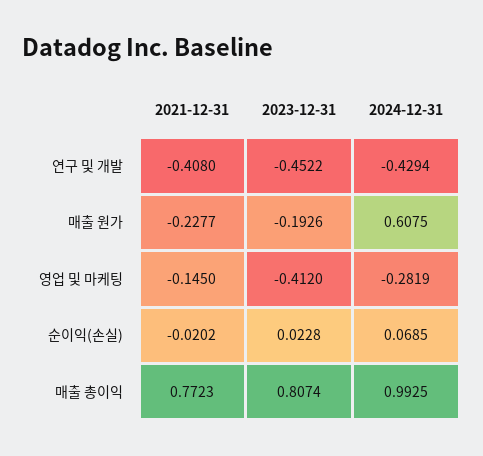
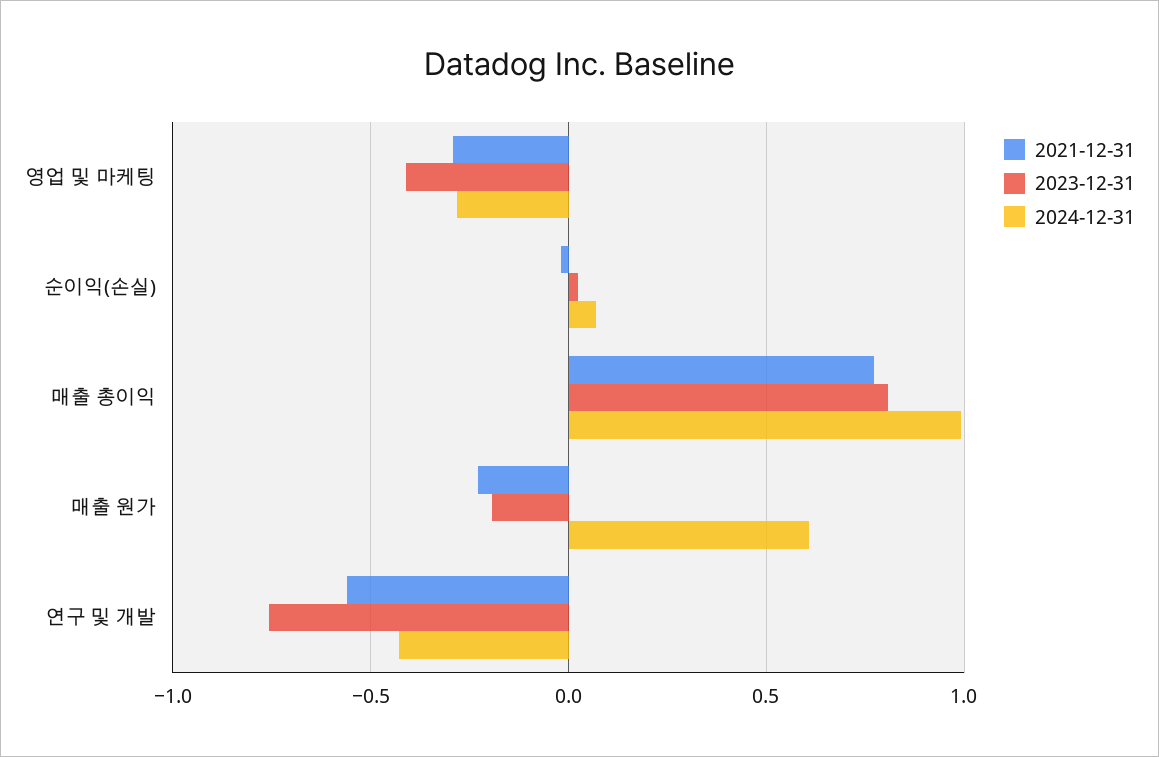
  {
    "2021-12-31": {
-     "연구 및 개발": -0.408,
+     "연구 및 개발": -0.55,
      "매출 원가": -0.2277,
-     "영업 및 마케팅": -0.145,
+     "영업 및 마케팅": -0.3,
      "순이익(손실)": -0.0202,
      "매출 총이익": 0.7723
    },
    "2023-12-31": {
-     "연구 및 개발": -0.4522,
+     "연구 및 개발": -0.75,
      "매출 원가": -0.1926,
      "영업 및 마케팅": -0.412,
      "순이익(손실)": 0.0228,
      "매출 총이익": 0.8074
    },
    "2024-12-31": {
      "연구 및 개발": -0.4294,
      "매출 원가": 0.6075,
      "영업 및 마케팅": -0.2819,
      "순이익(손실)": 0.0685,
      "매출 총이익": 0.9925
    }
  }

